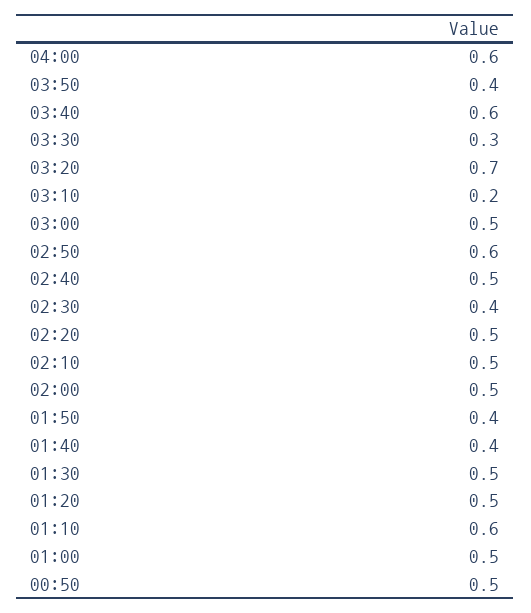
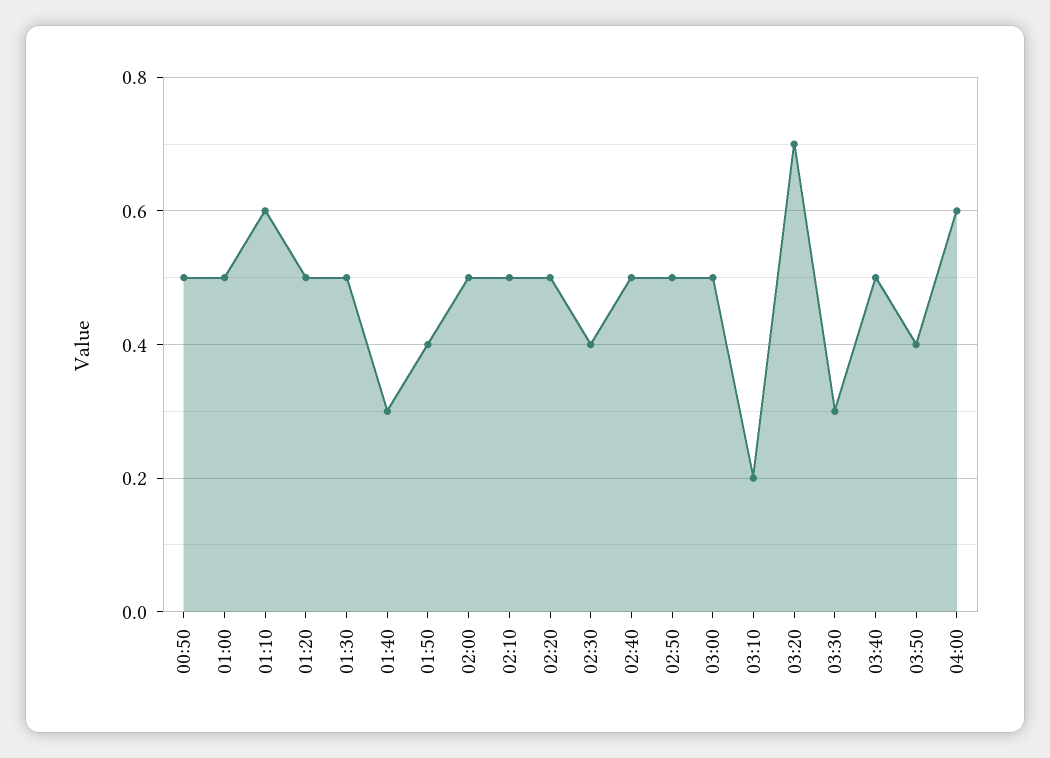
  {
    "04:00": 0.6,
    "03:50": 0.4,
-   "03:40": 0.6,
+   "03:40": 0.5,
    "03:30": 0.3,
    "03:20": 0.7,
    "03:10": 0.2,
    "03:00": 0.5,
-   "02:50": 0.6,
+   "02:50": 0.5,
    "02:40": 0.5,
    "02:30": 0.4,
    "02:20": 0.5,
    "02:10": 0.5,
    "02:00": 0.5,
    "01:50": 0.4,
-   "01:40": 0.4,
+   "01:40": 0.3,
    "01:30": 0.5,
    "01:20": 0.5,
    "01:10": 0.6,
    "01:00": 0.5,
    "00:50": 0.5
  }

